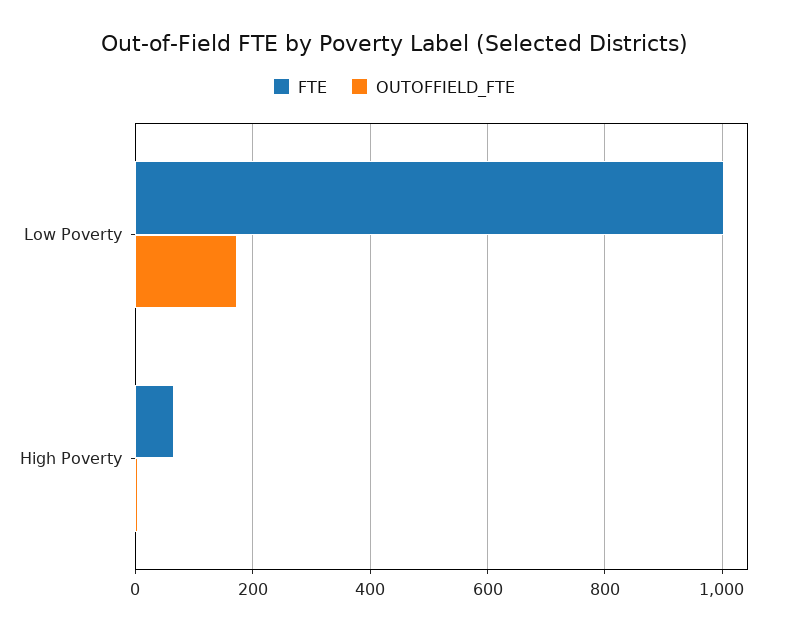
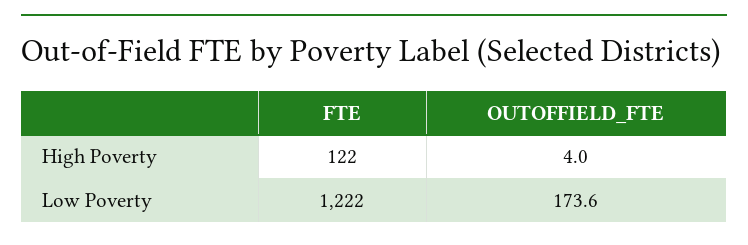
  {
    "FTE": {
-     "Low Poverty": 1000,
+     "Low Poverty": 1222,
-     "High Poverty": 60
+     "High Poverty": 122
    },
    "OUTOFFIELD_FTE": {
      "Low Poverty": 173.6,
      "High Poverty": 4
    }
  }

